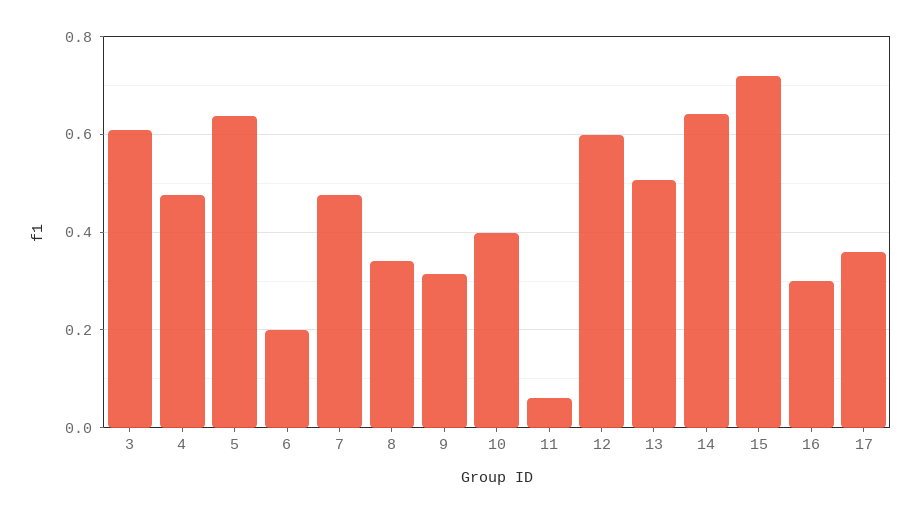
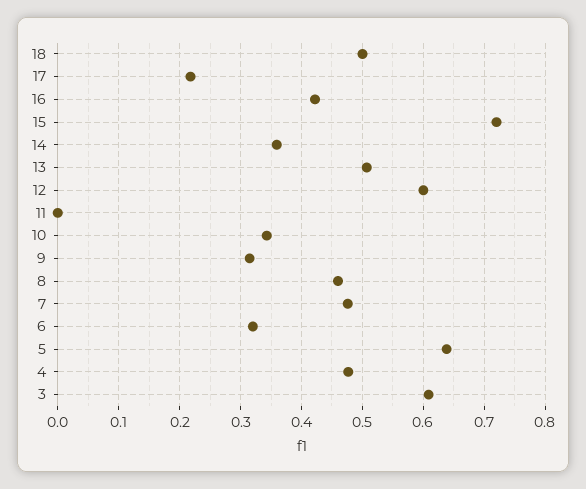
  {
    "3": 0.61,
    "4": 0.48,
    "5": 0.64,
-   "6": 0.2,
+   "6": 0.32,
    "7": 0.48,
-   "8": 0.34,
+   "8": 0.46,
    "9": 0.31,
-   "10": 0.4,
+   "10": 0.34,
-   "11": 0.06,
+   "11": 0,
    "12": 0.6,
    "13": 0.51,
-   "14": 0.64,
+   "14": 0.36,
    "15": 0.72,
-   "16": 0.3,
+   "16": 0.42,
-   "17": 0.36
+   "17": 0.22,
+   "18": 0.5
  }

